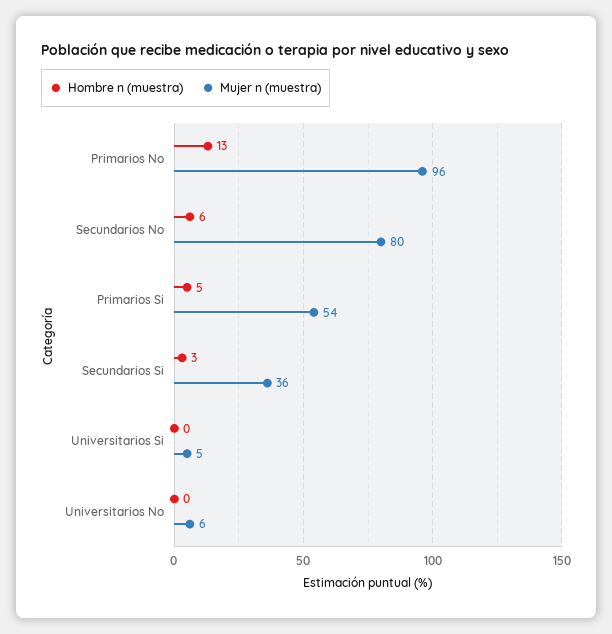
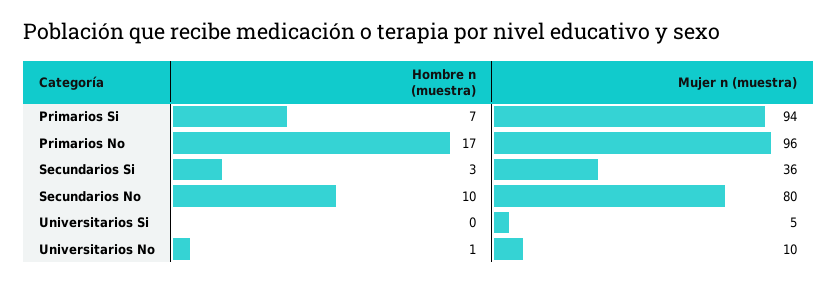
  {
    "Hombre n (muestra)": {
-     "Primarios No": 13,
+     "Primarios No": 17,
-     "Secundarios No": 6,
+     "Secundarios No": 10,
-     "Primarios Si": 5,
+     "Primarios Si": 7,
      "Secundarios Si": 3,
      "Universitarios Si": 0,
-     "Universitarios No": 0
+     "Universitarios No": 1
    },
    "Mujer n (muestra)": {
      "Primarios No": 96,
      "Secundarios No": 80,
-     "Primarios Si": 54,
+     "Primarios Si": 94,
      "Secundarios Si": 36,
      "Universitarios Si": 5,
-     "Universitarios No": 6
+     "Universitarios No": 10
    }
  }

